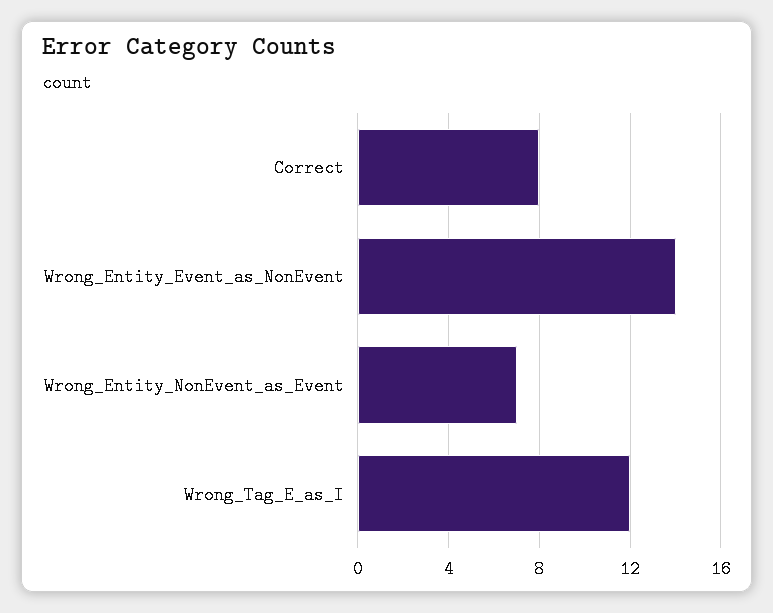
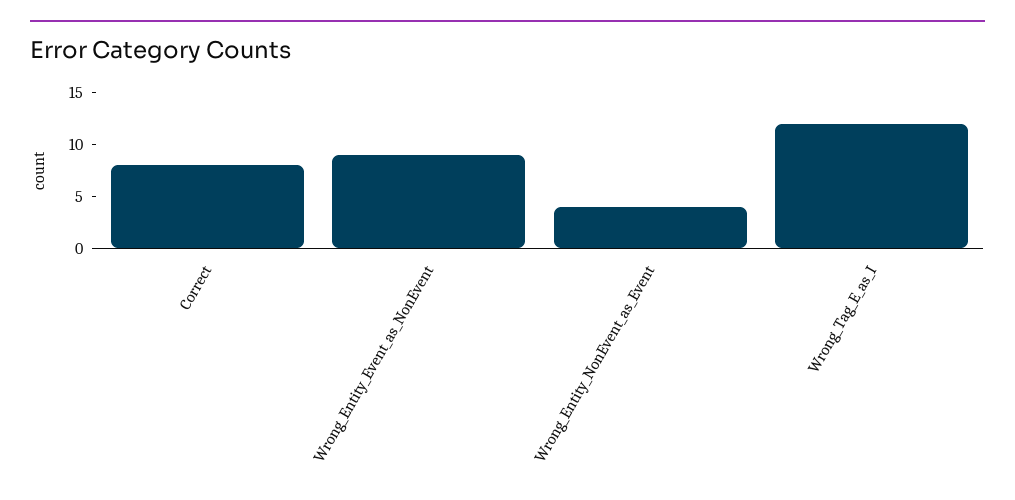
  {
    "Correct": 8,
-   "Wrong_Entity_Event_as_NonEvent": 14,
+   "Wrong_Entity_Event_as_NonEvent": 9,
-   "Wrong_Entity_NonEvent_as_Event": 7,
+   "Wrong_Entity_NonEvent_as_Event": 4,
    "Wrong_Tag_E_as_I": 12
  }

